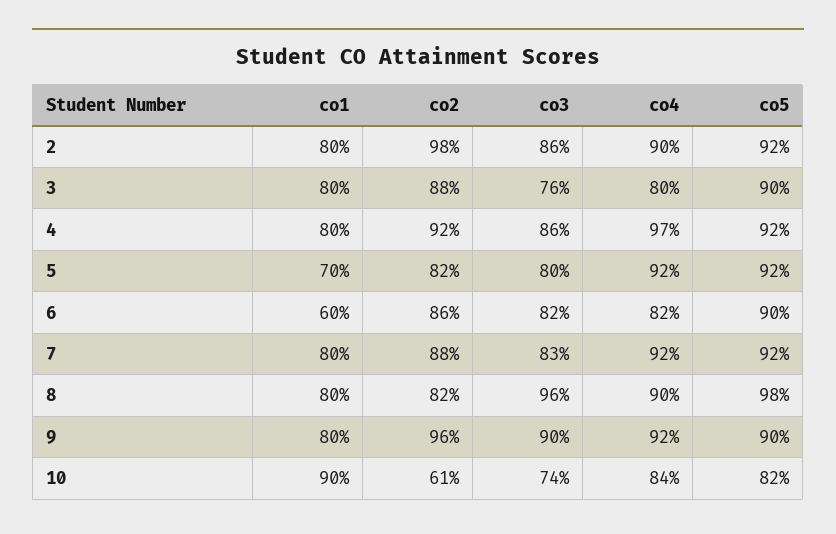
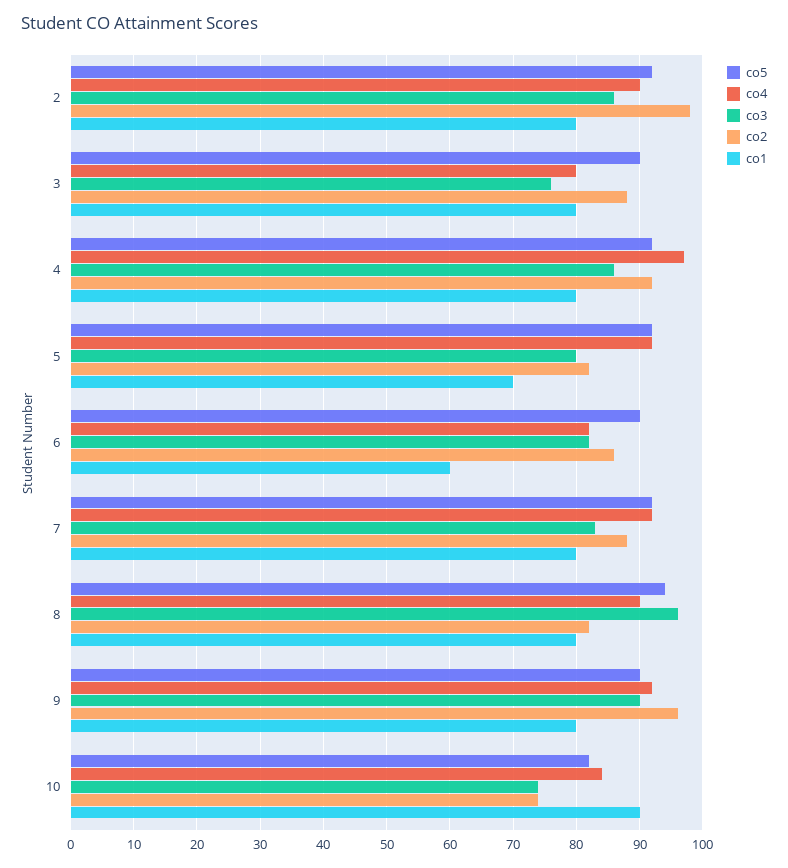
  {
    "co1": {
      "2": 80,
      "3": 80,
      "4": 80,
      "5": 70,
      "6": 60,
      "7": 80,
      "8": 80,
      "9": 80,
      "10": 90
    },
    "co2": {
      "2": 98,
      "3": 88,
      "4": 92,
      "5": 82,
      "6": 86,
      "7": 88,
      "8": 82,
      "9": 96,
-     "10": 61
+     "10": 74
    },
    "co3": {
      "2": 86,
      "3": 76,
      "4": 86,
      "5": 80,
      "6": 82,
      "7": 83,
      "8": 96,
      "9": 90,
      "10": 74
    },
    "co4": {
      "2": 90,
      "3": 80,
      "4": 97,
      "5": 92,
      "6": 82,
      "7": 92,
      "8": 90,
      "9": 92,
      "10": 84
    },
    "co5": {
      "2": 92,
      "3": 90,
      "4": 92,
      "5": 92,
      "6": 90,
      "7": 92,
-     "8": 98,
+     "8": 94,
      "9": 90,
      "10": 82
    }
  }

